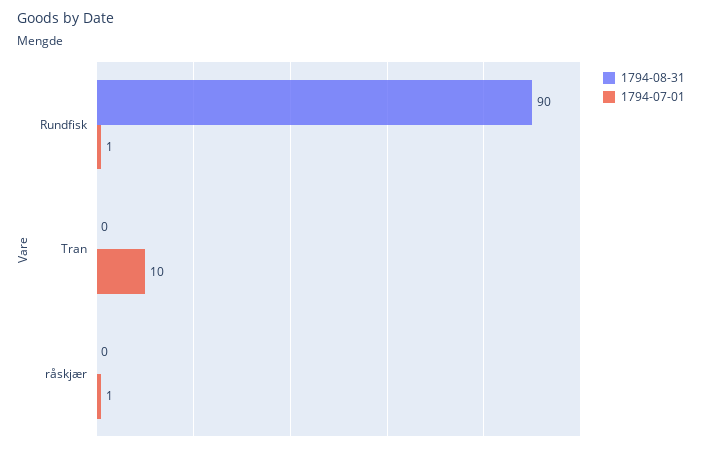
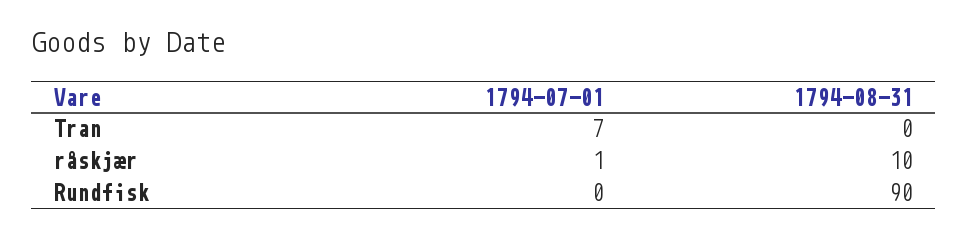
  {
    "1794-08-31": {
      "Rundfisk": 90,
      "Tran": 0,
-     "råskjær": 0
+     "råskjær": 10
    },
    "1794-07-01": {
-     "Rundfisk": 1,
+     "Rundfisk": 0,
-     "Tran": 10,
+     "Tran": 7,
      "råskjær": 1
    }
  }

